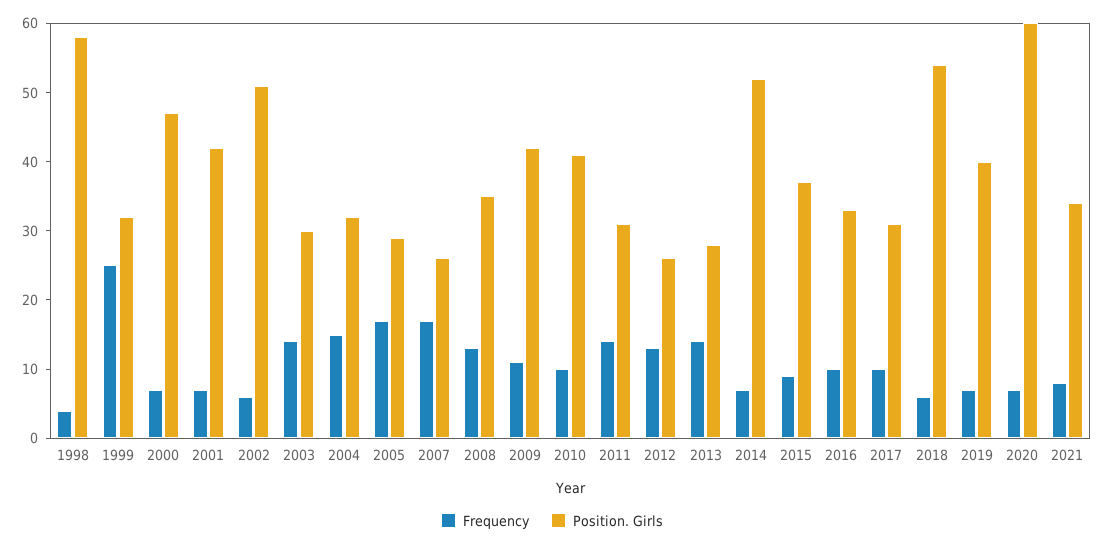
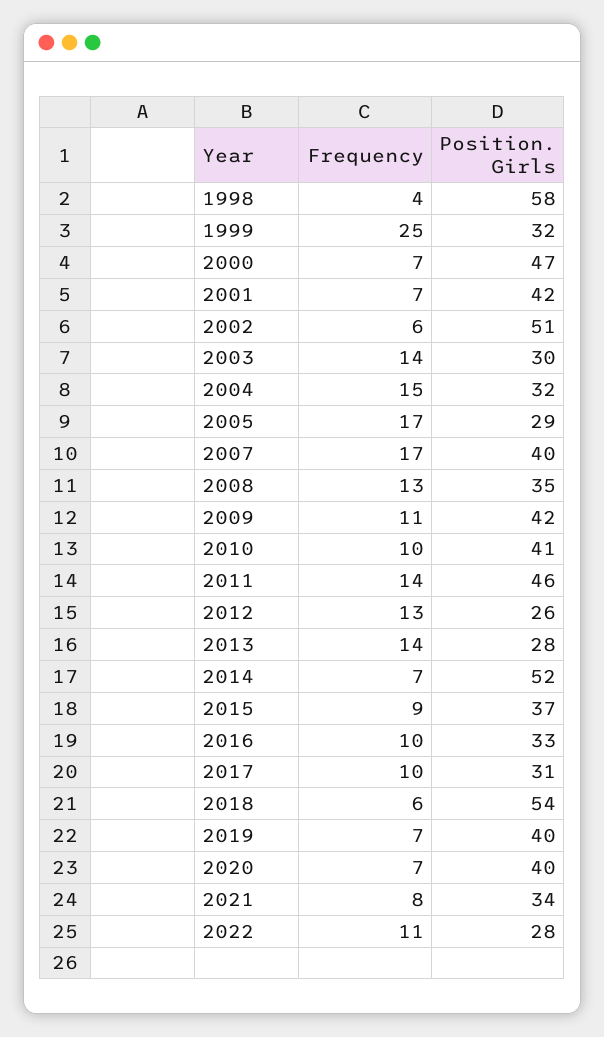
  {
    "Frequency": {
      "1998": 4,
      "1999": 25,
      "2000": 7,
      "2001": 7,
      "2002": 6,
      "2003": 14,
      "2004": 15,
      "2005": 17,
      "2007": 17,
      "2008": 13,
      "2009": 11,
      "2010": 10,
      "2011": 14,
      "2012": 13,
      "2013": 14,
      "2014": 7,
      "2015": 9,
      "2016": 10,
      "2017": 10,
      "2018": 6,
      "2019": 7,
      "2020": 7,
-     "2021": 8
+     "2021": 8,
+     "2022": 11
    },
    "Position. Girls": {
      "1998": 58,
      "1999": 32,
      "2000": 47,
      "2001": 42,
      "2002": 51,
      "2003": 30,
      "2004": 32,
      "2005": 29,
-     "2007": 25,
+     "2007": 40,
      "2008": 35,
      "2009": 42,
      "2010": 41,
-     "2011": 30,
+     "2011": 46,
      "2012": 26,
      "2013": 28,
      "2014": 52,
      "2015": 37,
      "2016": 33,
      "2017": 31,
      "2018": 54,
      "2019": 40,
-     "2020": 60,
+     "2020": 40,
-     "2021": 34
+     "2021": 34,
+     "2022": 28
    }
  }

